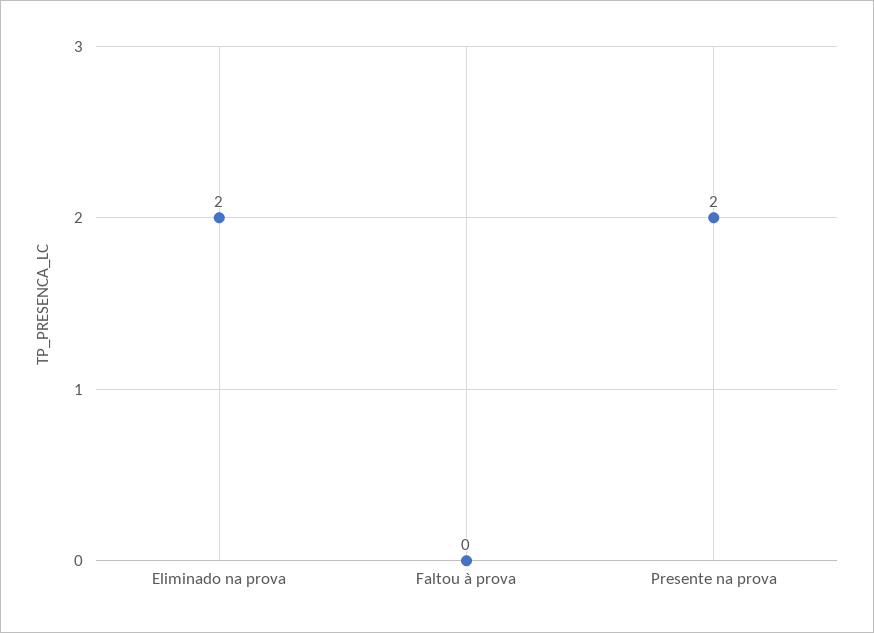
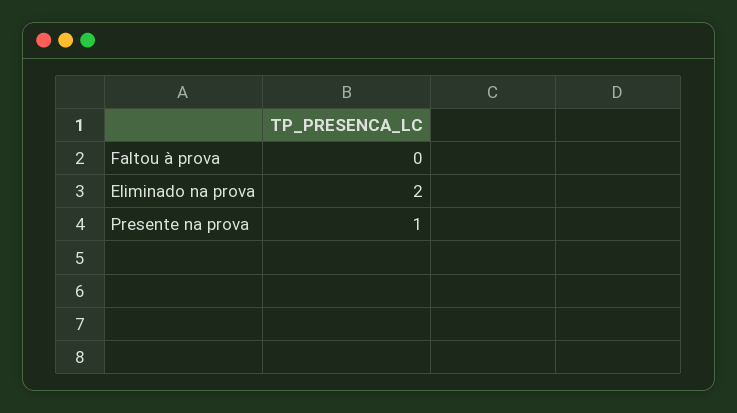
  {
    "Eliminado na prova": 2,
    "Faltou à prova": 0,
-   "Presente na prova": 2
+   "Presente na prova": 1
  }

